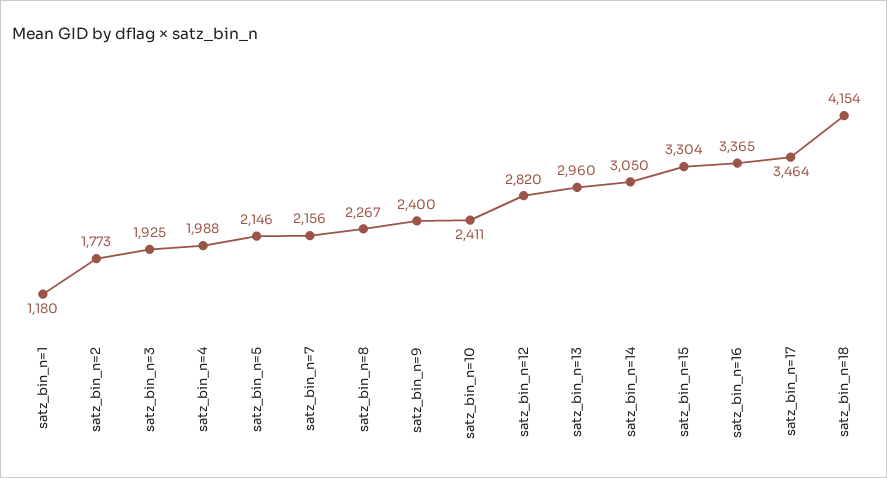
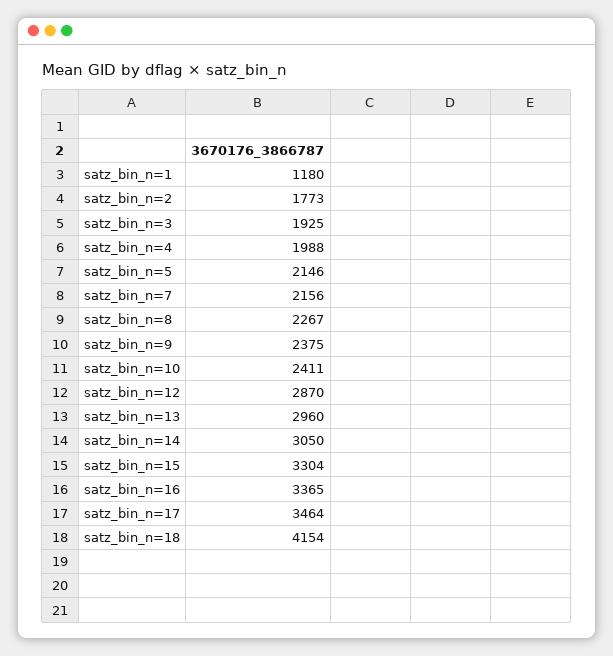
  {
    "satz_bin_n=1": 1180,
    "satz_bin_n=2": 1773,
    "satz_bin_n=3": 1925,
    "satz_bin_n=4": 1988,
    "satz_bin_n=5": 2146,
    "satz_bin_n=7": 2156,
    "satz_bin_n=8": 2267,
-   "satz_bin_n=9": 2400,
+   "satz_bin_n=9": 2375,
    "satz_bin_n=10": 2411,
-   "satz_bin_n=12": 2820,
+   "satz_bin_n=12": 2870,
    "satz_bin_n=13": 2960,
    "satz_bin_n=14": 3050,
    "satz_bin_n=15": 3304,
    "satz_bin_n=16": 3365,
    "satz_bin_n=17": 3464,
    "satz_bin_n=18": 4154
  }

